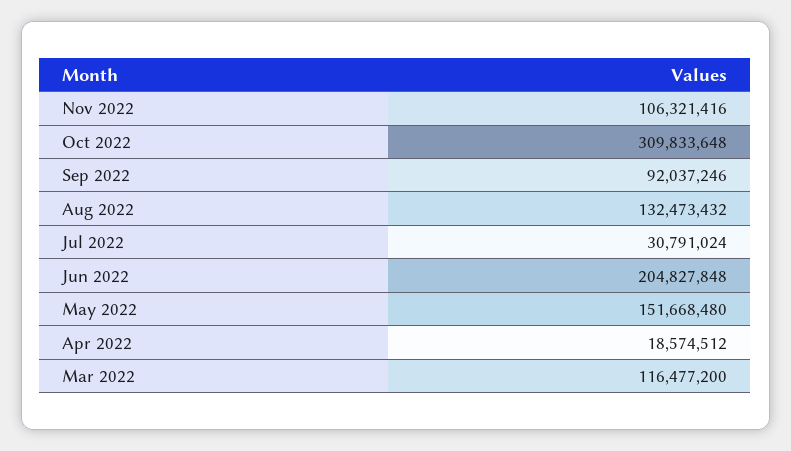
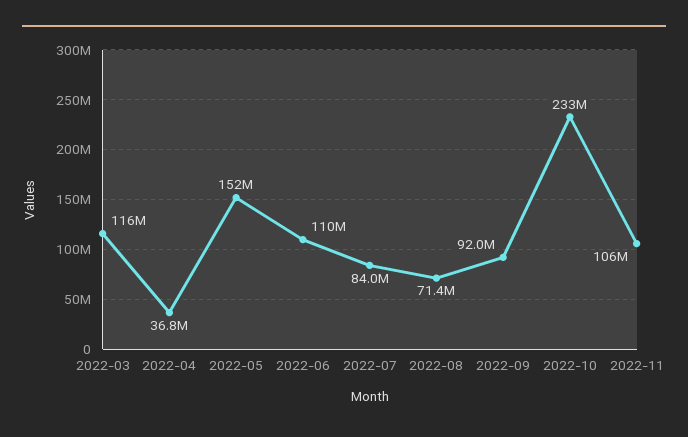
  {
    "Nov 2022": 106321416,
-   "Oct 2022": 309833648,
+   "Oct 2022": 233000000,
    "Sep 2022": 92037246,
-   "Aug 2022": 132473432,
+   "Aug 2022": 71400000,
-   "Jul 2022": 30791024,
+   "Jul 2022": 84000000,
-   "Jun 2022": 204827848,
+   "Jun 2022": 110000000,
    "May 2022": 151668480,
-   "Apr 2022": 18574512,
+   "Apr 2022": 36800000,
    "Mar 2022": 116477200
  }

